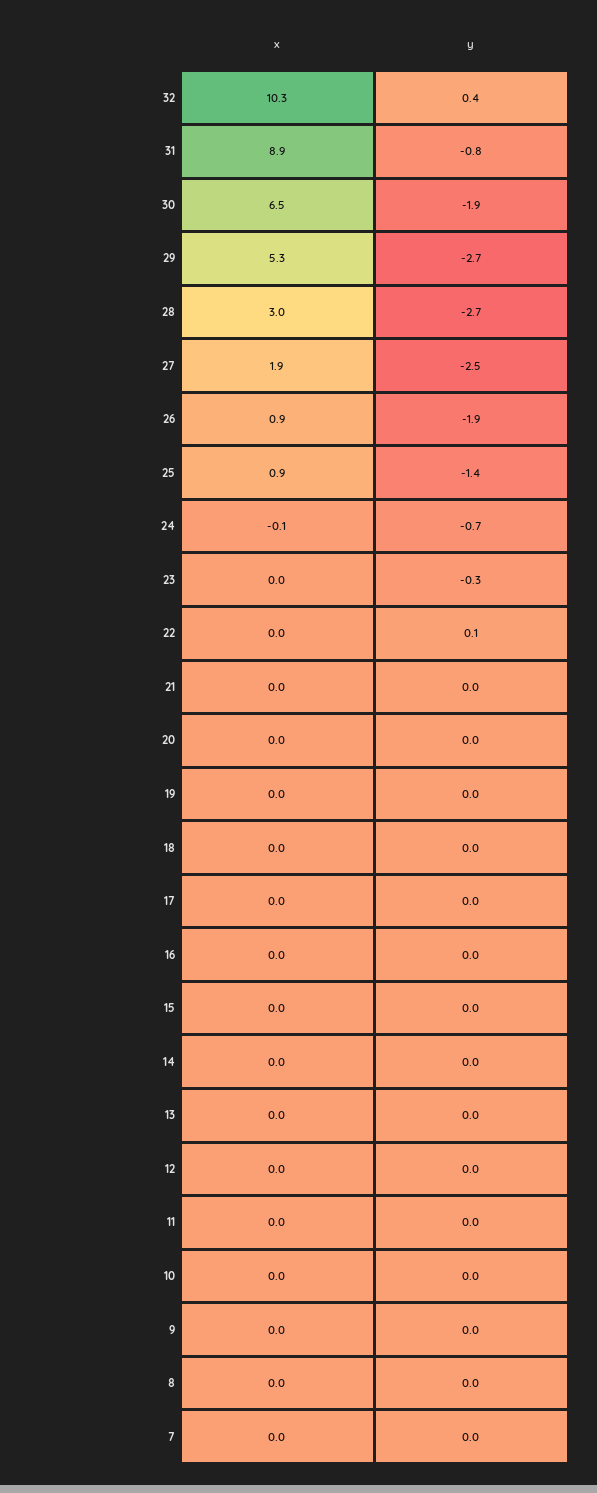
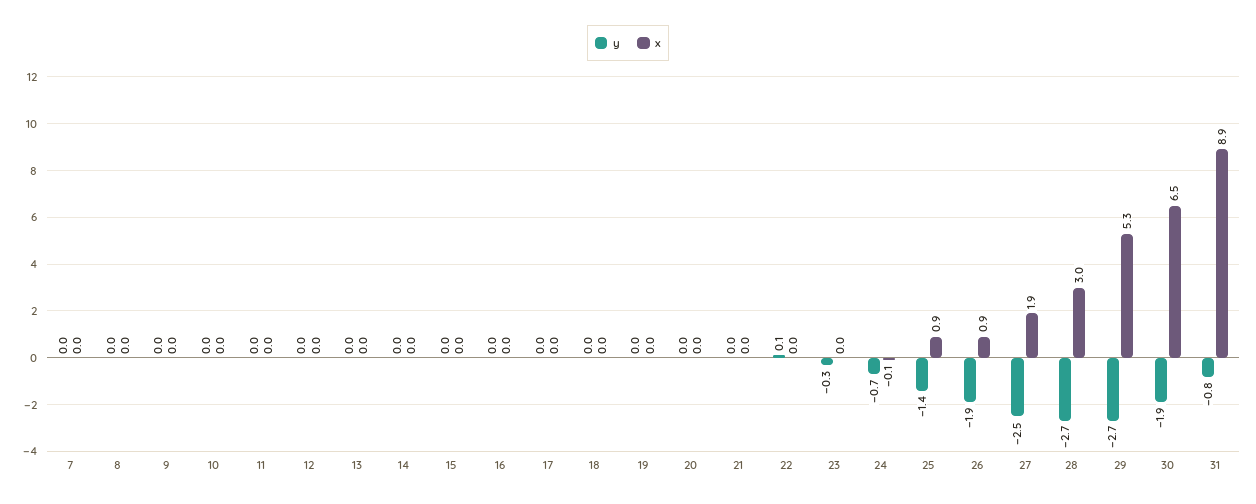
  {
    "x": {
-     "32": 10.3,
      "31": 8.9,
      "30": 6.5,
      "29": 5.3,
      "28": 3,
      "27": 1.9,
      "26": 0.9,
      "25": 0.9,
      "24": -0.1,
      "23": 0,
      "22": 0,
      "21": 0,
      "20": 0,
      "19": 0,
      "18": 0,
      "17": 0,
      "16": 0,
      "15": 0,
      "14": 0,
      "13": 0,
      "12": 0,
      "11": 0,
      "10": 0,
      "9": 0,
      "8": 0,
      "7": 0
    },
    "y": {
-     "32": 0.4,
      "31": -0.8,
      "30": -1.9,
      "29": -2.7,
      "28": -2.7,
      "27": -2.5,
      "26": -1.9,
      "25": -1.4,
      "24": -0.7,
      "23": -0.3,
      "22": 0.1,
      "21": 0,
      "20": 0,
      "19": 0,
      "18": 0,
      "17": 0,
      "16": 0,
      "15": 0,
      "14": 0,
      "13": 0,
      "12": 0,
      "11": 0,
      "10": 0,
      "9": 0,
      "8": 0,
      "7": 0
    }
  }

